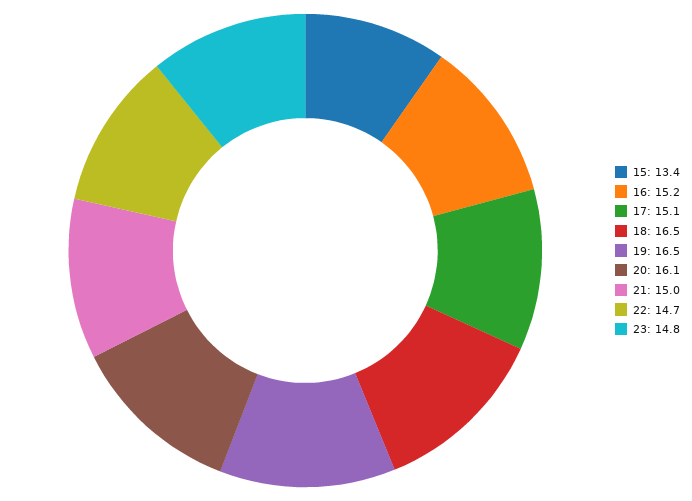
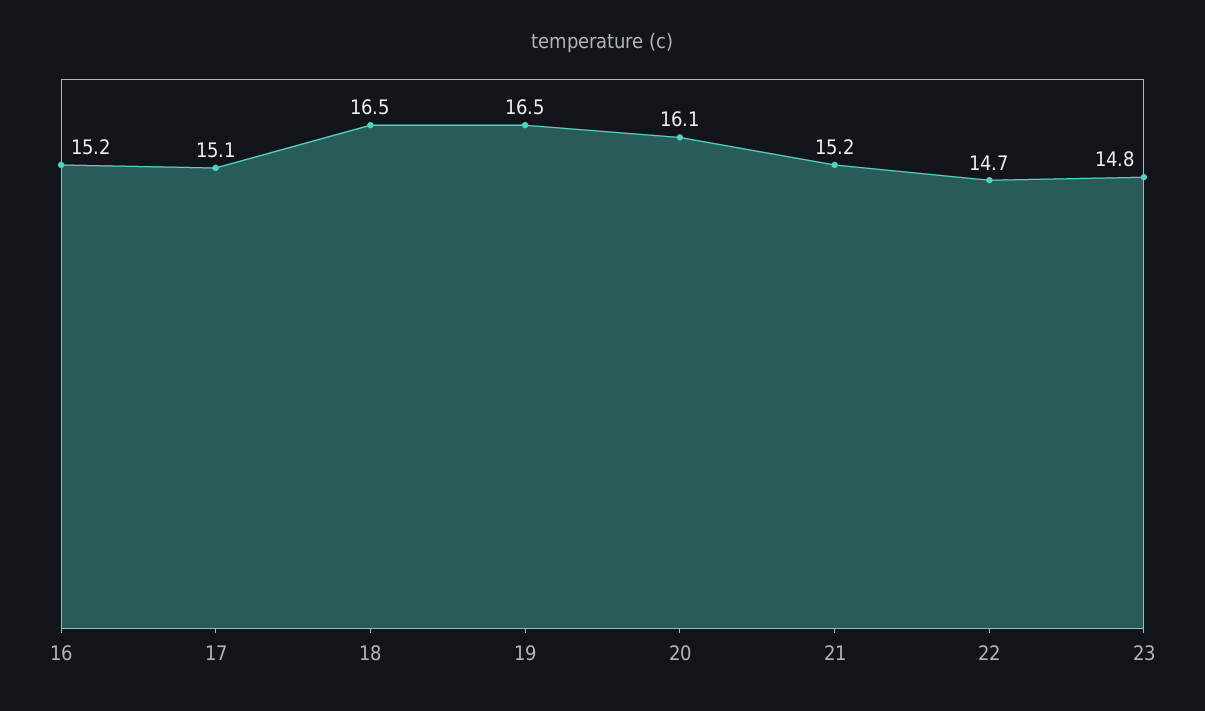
  {
-   "15": 13.4,
    "16": 15.2,
    "17": 15.1,
    "18": 16.5,
    "19": 16.5,
    "20": 16.1,
-   "21": 15,
+   "21": 15.2,
    "22": 14.7,
    "23": 14.8
  }

